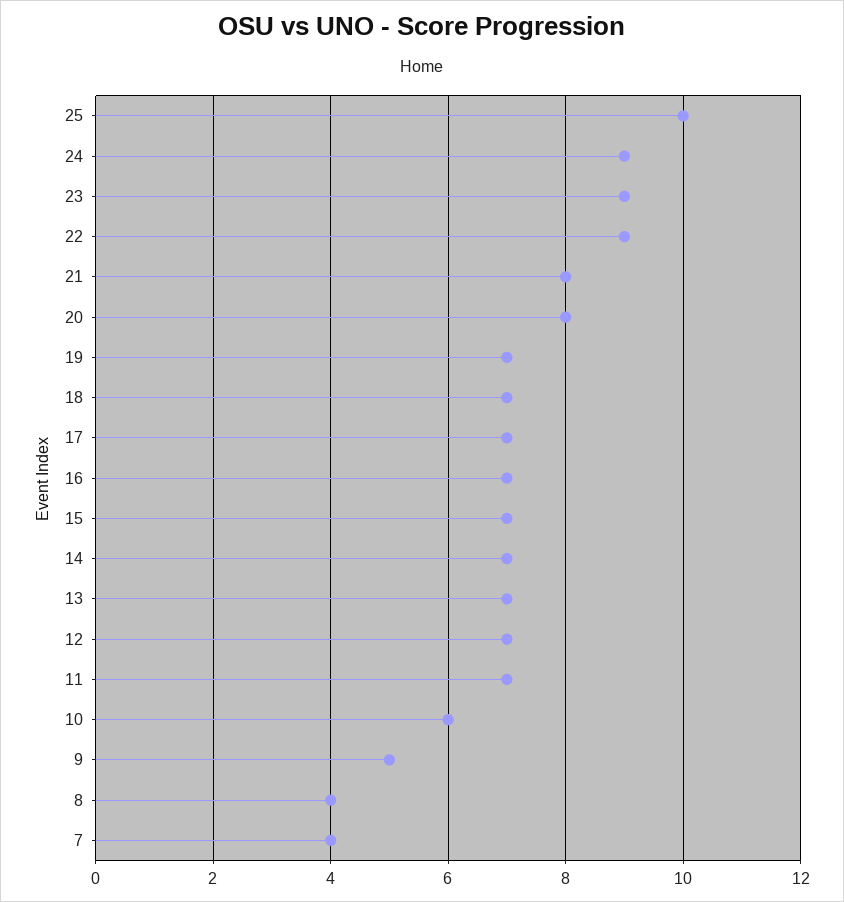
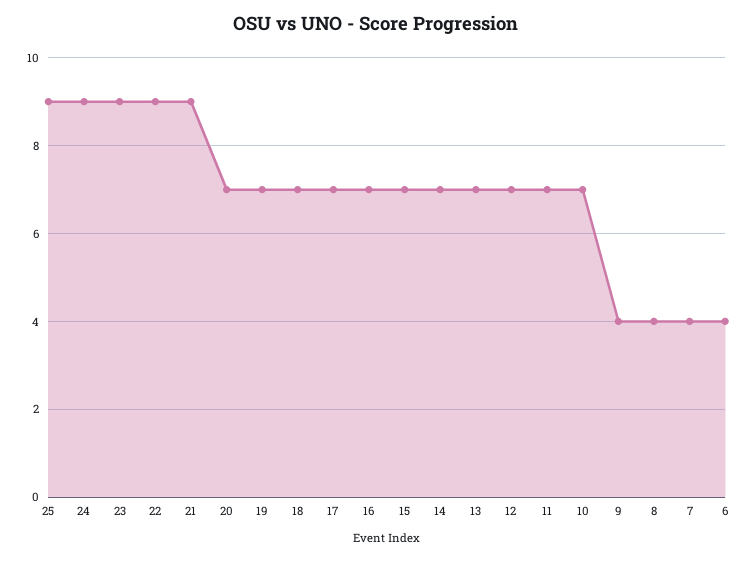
  {
-   "25": 10,
+   "25": 9,
    "24": 9,
    "23": 9,
    "22": 9,
-   "21": 8,
+   "21": 9,
-   "20": 8,
+   "20": 7,
    "19": 7,
    "18": 7,
    "17": 7,
    "16": 7,
    "15": 7,
    "14": 7,
    "13": 7,
    "12": 7,
    "11": 7,
-   "10": 6,
+   "10": 7,
-   "9": 5,
+   "9": 4,
    "8": 4,
-   "7": 4
+   "7": 4,
+   "6": 4
  }

